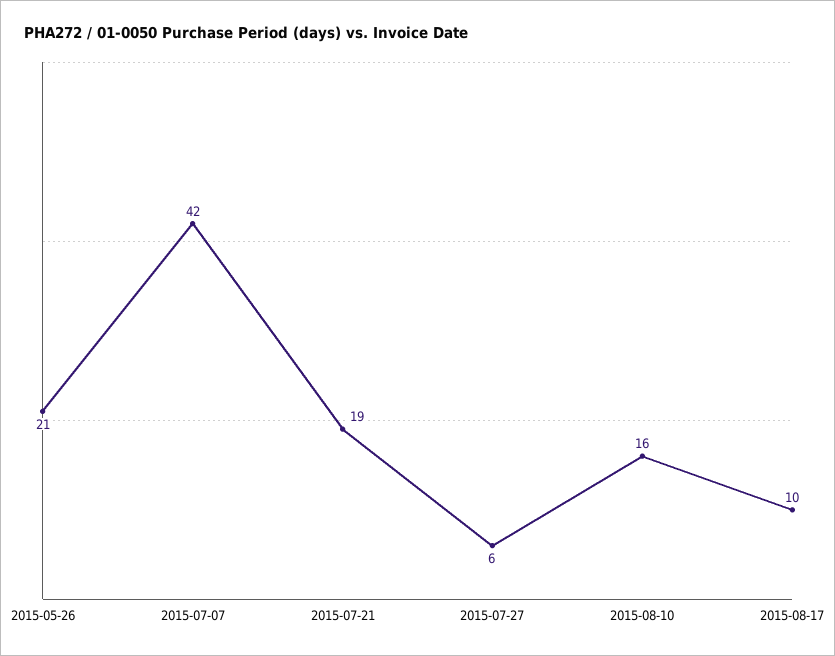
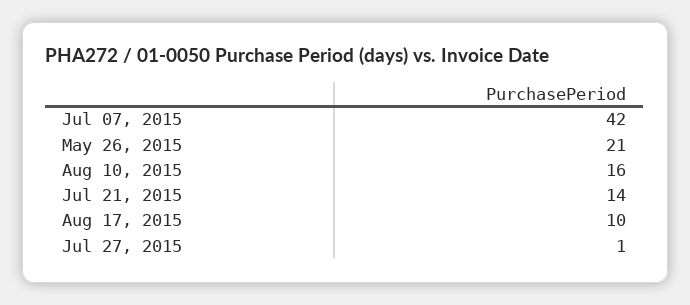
  {
    "2015-05-26": 21,
    "2015-07-07": 42,
-   "2015-07-21": 19,
+   "2015-07-21": 14,
-   "2015-07-27": 6,
+   "2015-07-27": 1,
    "2015-08-10": 16,
    "2015-08-17": 10
  }

